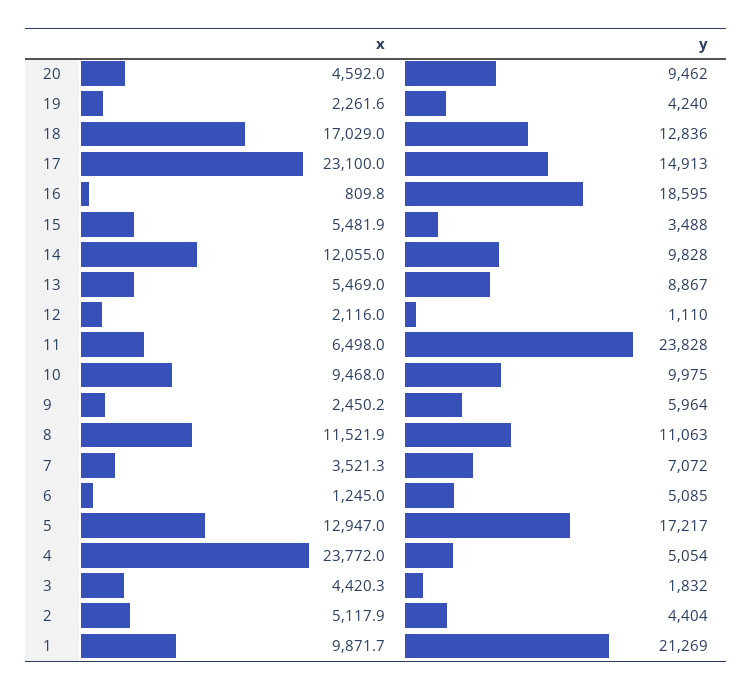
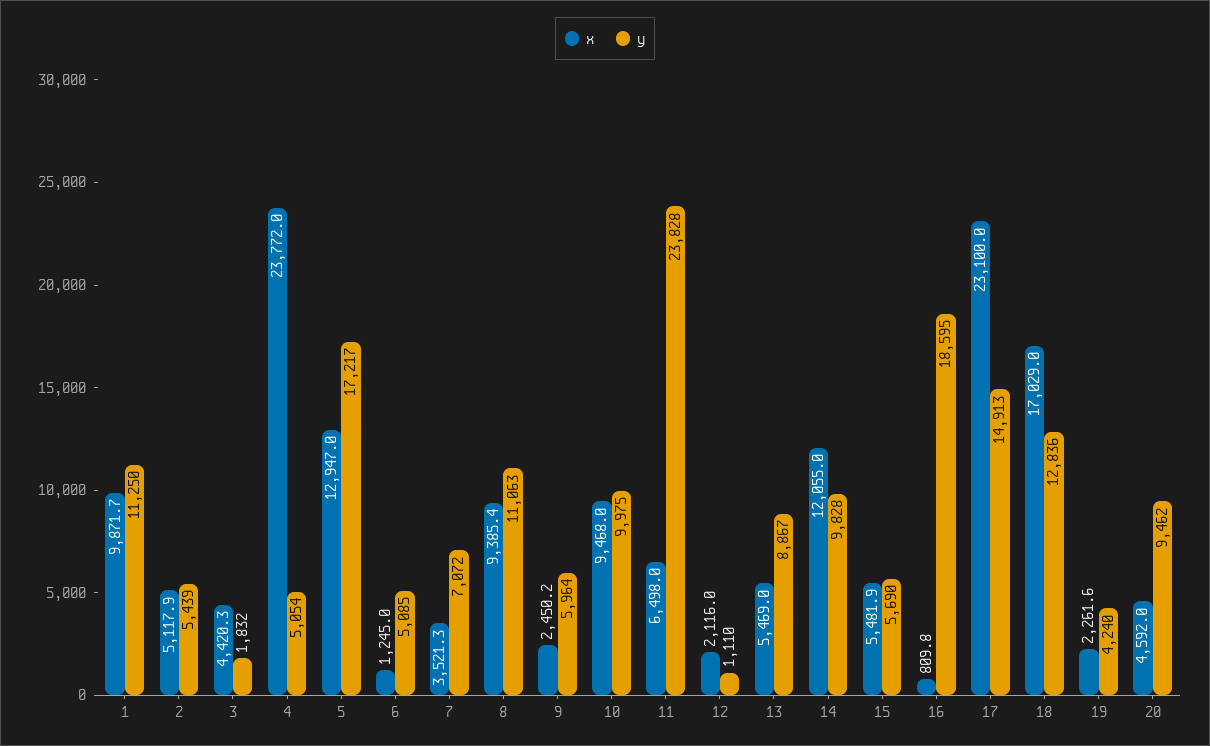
  {
    "x": {
      "20": 4592,
      "19": 2261.6,
      "18": 17029,
      "17": 23100,
      "16": 809.8,
      "15": 5481.9,
      "14": 12055,
      "13": 5469,
      "12": 2116,
      "11": 6498,
      "10": 9468,
      "9": 2450.2,
-     "8": 11521.9,
+     "8": 9385.4,
      "7": 3521.3,
      "6": 1245,
      "5": 12947,
      "4": 23772,
      "3": 4420.3,
      "2": 5117.9,
      "1": 9871.7
    },
    "y": {
      "20": 9462,
      "19": 4240,
      "18": 12836,
      "17": 14913,
      "16": 18595,
-     "15": 3488,
+     "15": 5690,
      "14": 9828,
      "13": 8867,
      "12": 1110,
      "11": 23828,
      "10": 9975,
      "9": 5964,
      "8": 11063,
      "7": 7072,
      "6": 5085,
      "5": 17217,
      "4": 5054,
      "3": 1832,
-     "2": 4404,
+     "2": 5439,
-     "1": 21269
+     "1": 11250
    }
  }

